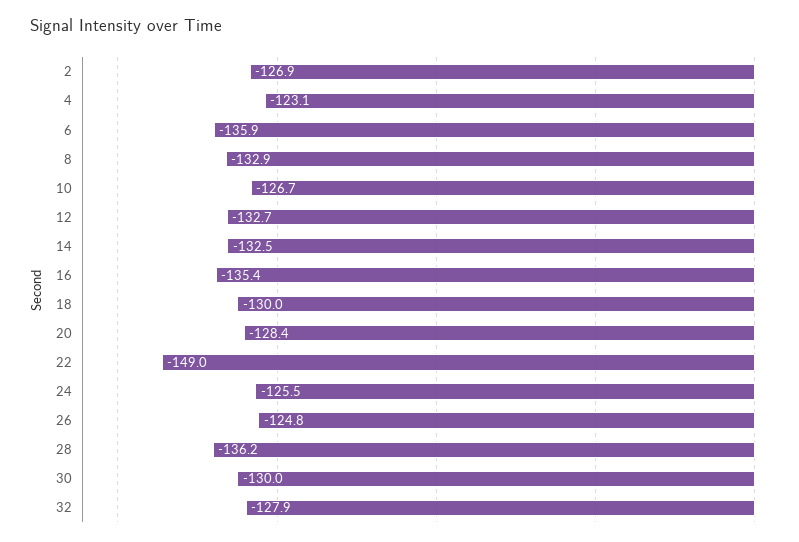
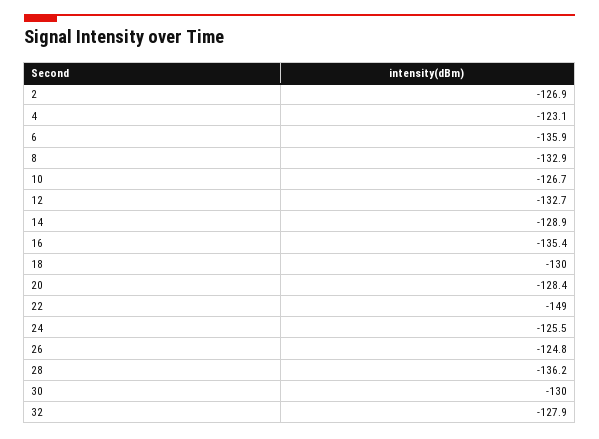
  {
    "2": -126.9,
    "4": -123.1,
    "6": -135.9,
    "8": -132.9,
    "10": -126.7,
    "12": -132.7,
-   "14": -132.5,
+   "14": -128.9,
    "16": -135.4,
    "18": -130,
    "20": -128.4,
    "22": -149,
    "24": -125.5,
    "26": -124.8,
    "28": -136.2,
    "30": -130,
    "32": -127.9
  }

